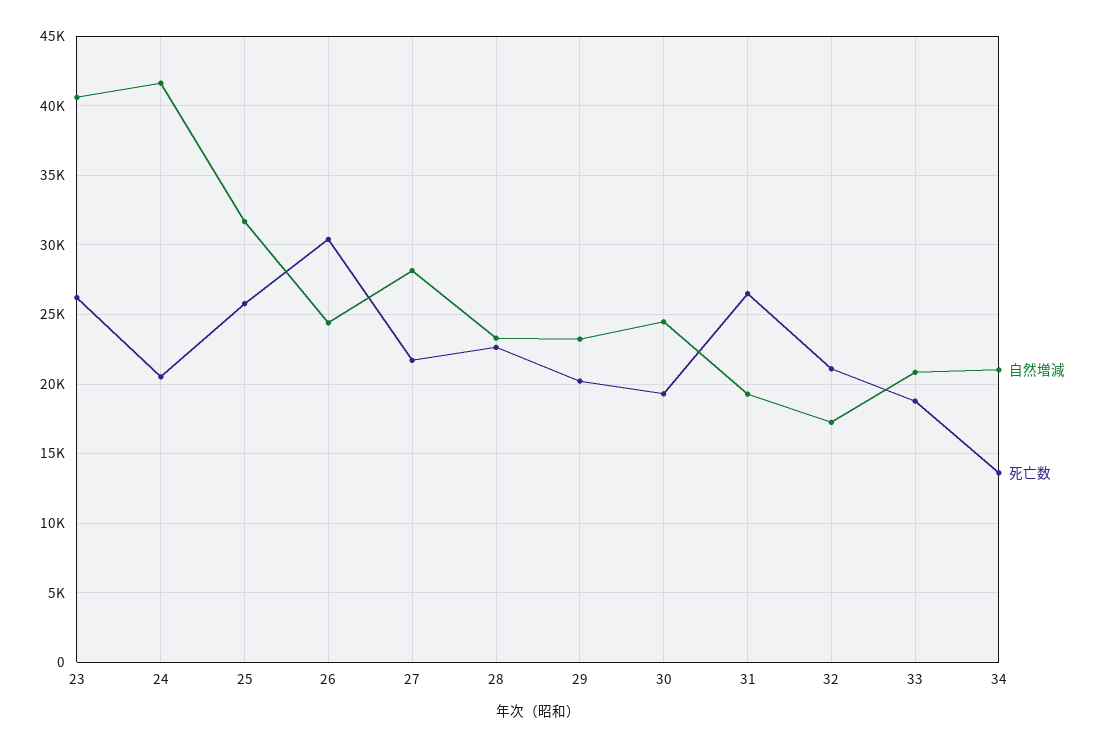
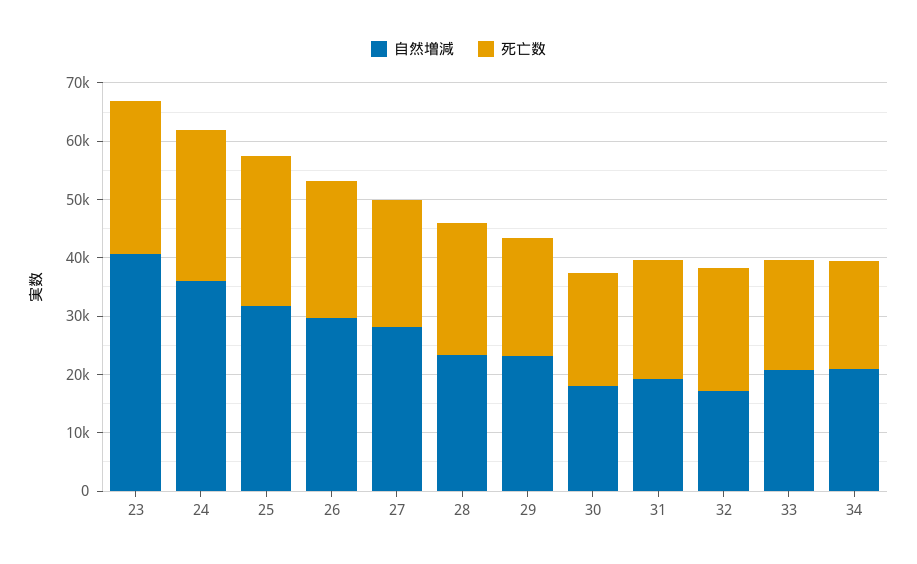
  {
    "自然増減": {
      "23": 40500,
-     "24": 41500,
+     "24": 36000,
      "25": 31500,
-     "26": 24500,
+     "26": 30000,
      "27": 28000,
      "28": 23500,
      "29": 23000,
-     "30": 24500,
+     "30": 18000,
      "31": 19500,
      "32": 17000,
      "33": 21000,
      "34": 21000
    },
    "死亡数": {
      "23": 26000,
-     "24": 20500,
+     "24": 26000,
      "25": 26000,
-     "26": 30500,
+     "26": 24000,
      "27": 21500,
      "28": 22500,
      "29": 20000,
      "30": 19500,
-     "31": 26500,
+     "31": 20000,
      "32": 21000,
      "33": 19000,
-     "34": 13500
+     "34": 18000
    }
  }

